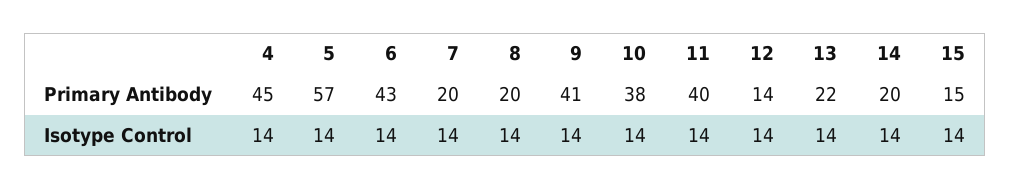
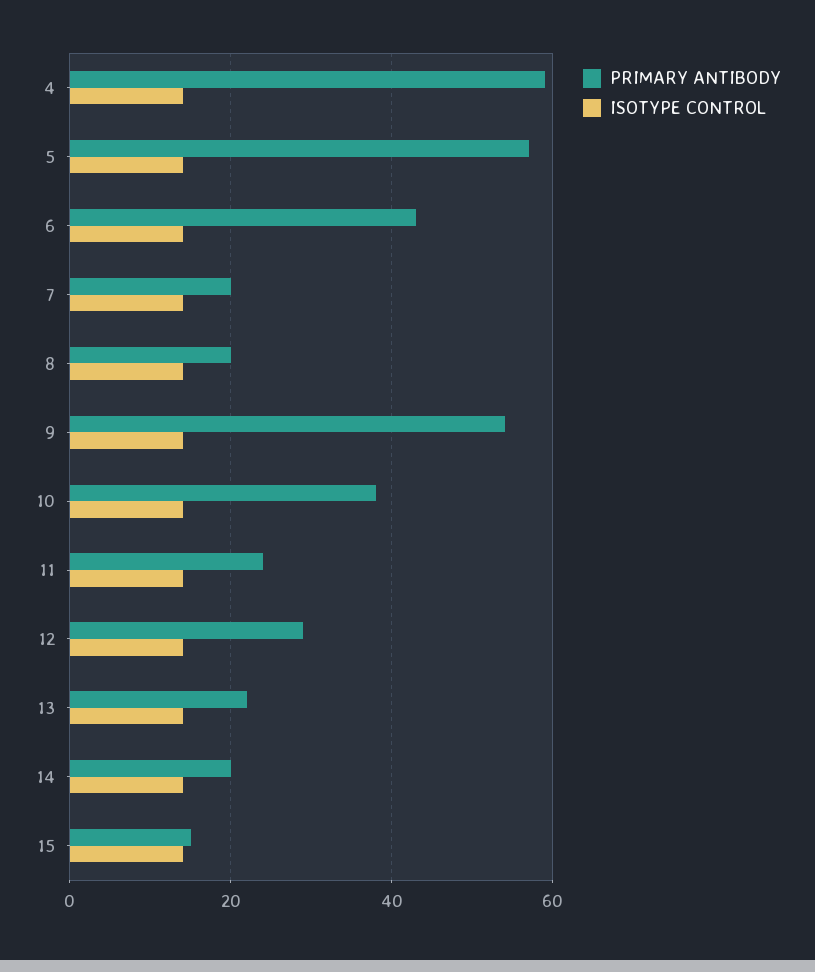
  {
    "Primary Antibody": {
-     "4": 45,
+     "4": 60,
      "5": 57,
      "6": 43,
      "7": 20,
      "8": 20,
-     "9": 41,
+     "9": 55,
      "10": 38,
-     "11": 40,
+     "11": 25,
-     "12": 14,
+     "12": 30,
      "13": 22,
      "14": 20,
      "15": 15
    },
    "Isotype Control": {
      "4": 14,
      "5": 14,
      "6": 14,
      "7": 14,
      "8": 14,
      "9": 14,
      "10": 14,
      "11": 14,
      "12": 14,
      "13": 14,
      "14": 14,
      "15": 14
    }
  }

